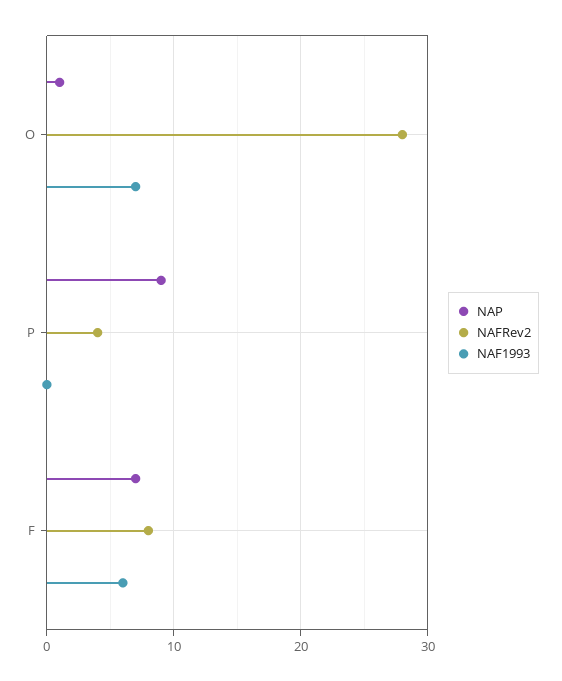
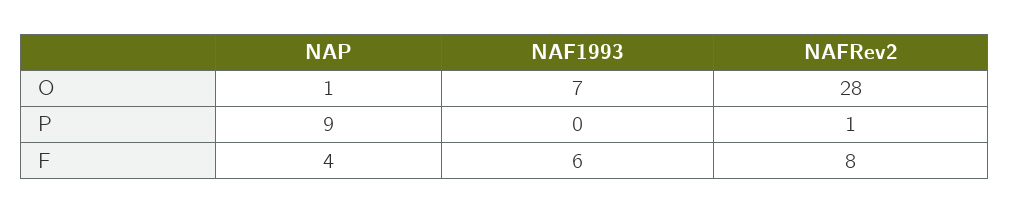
  {
    "NAP": {
      "O": 1,
      "P": 9,
-     "F": 7
+     "F": 4
    },
    "NAFRev2": {
      "O": 28,
-     "P": 4,
+     "P": 1,
      "F": 8
    },
    "NAF1993": {
      "O": 7,
      "P": 0,
      "F": 6
    }
  }

